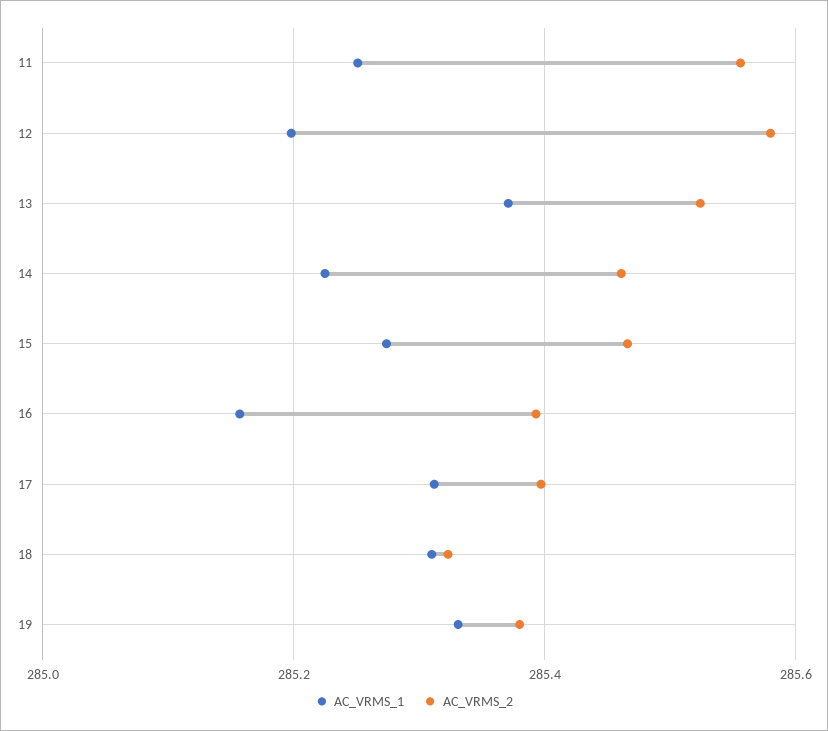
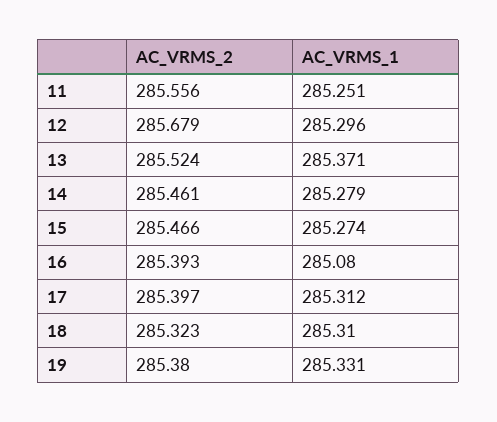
  {
    "AC_VRMS_1": {
      "11": 285.251,
-     "12": 285.2,
+     "12": 285.296,
      "13": 285.371,
-     "14": 285.22,
+     "14": 285.279,
      "15": 285.274,
-     "16": 285.16,
+     "16": 285.08,
      "17": 285.312,
      "18": 285.31,
      "19": 285.331
    },
    "AC_VRMS_2": {
      "11": 285.556,
-     "12": 285.58,
+     "12": 285.679,
      "13": 285.524,
      "14": 285.461,
      "15": 285.466,
      "16": 285.393,
      "17": 285.397,
      "18": 285.323,
      "19": 285.38
    }
  }

